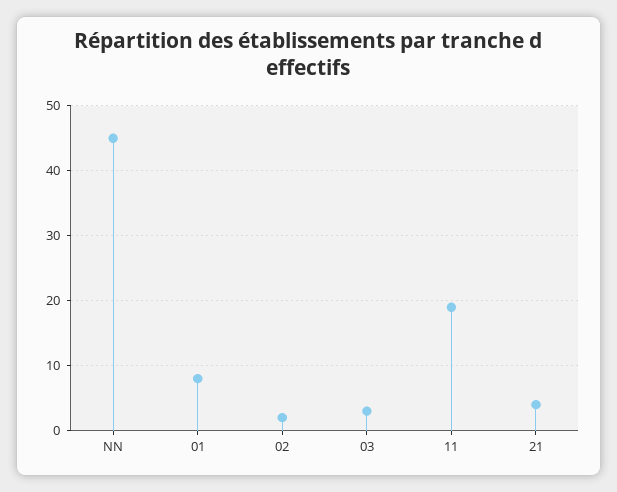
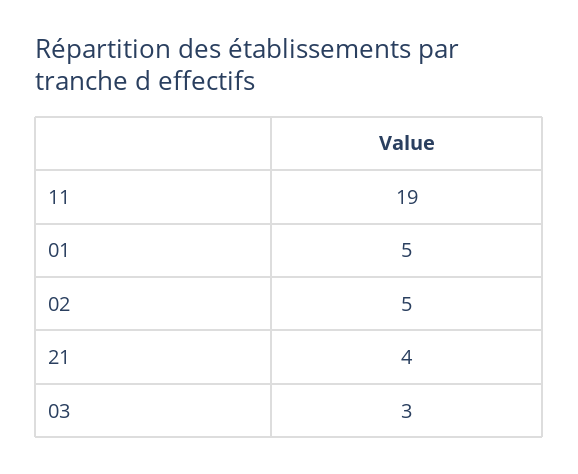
  {
-   "NN": 45,
-   "01": 8,
+   "01": 5,
-   "02": 2,
+   "02": 5,
    "03": 3,
    "11": 19,
    "21": 4
  }

